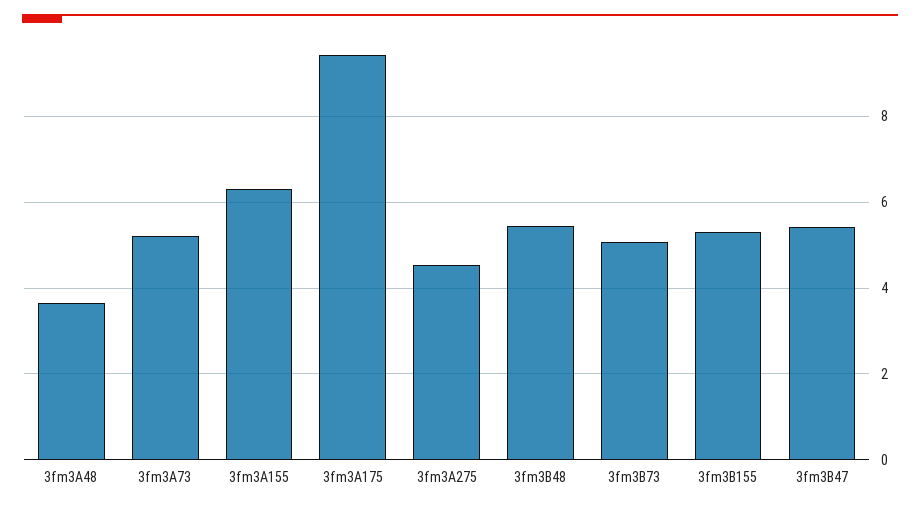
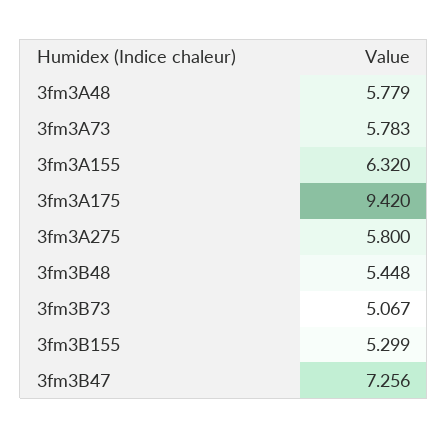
  {
-   "3fm3A48": 3.6,
+   "3fm3A48": 5.779,
-   "3fm3A73": 5.2,
+   "3fm3A73": 5.783,
    "3fm3A155": 6.32,
    "3fm3A175": 9.42,
-   "3fm3A275": 4.6,
+   "3fm3A275": 5.8,
    "3fm3B48": 5.448,
    "3fm3B73": 5.067,
    "3fm3B155": 5.299,
-   "3fm3B47": 5.4
+   "3fm3B47": 7.256
  }

